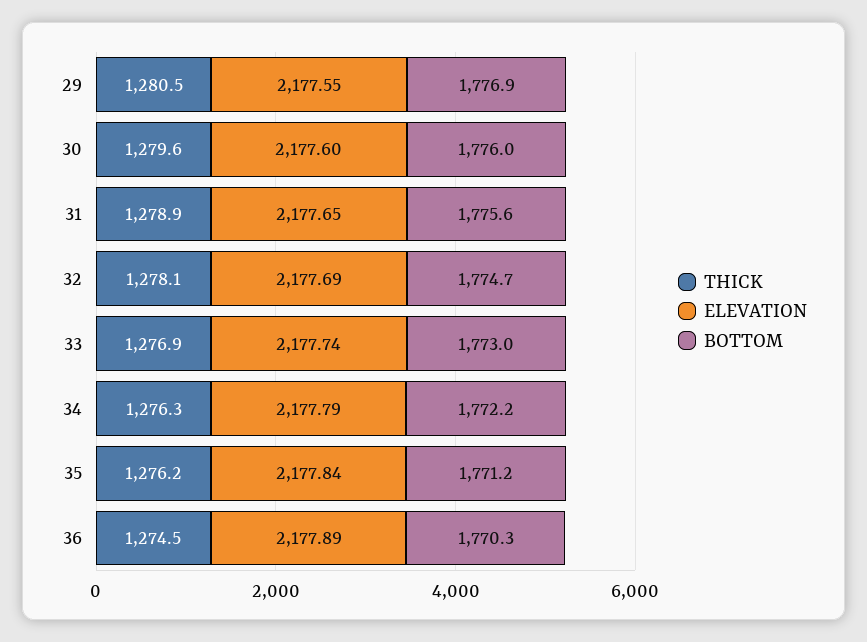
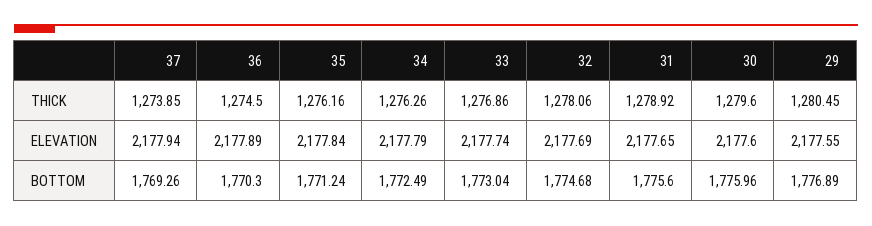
  {
    "THICK": {
      "29": 1280.45,
      "30": 1279.6,
      "31": 1278.92,
      "32": 1278.06,
      "33": 1276.86,
      "34": 1276.26,
      "35": 1276.16,
-     "36": 1274.5
+     "36": 1274.5,
+     "37": 1273.85
    },
    "ELEVATION": {
      "29": 2177.55,
      "30": 2177.6,
      "31": 2177.65,
      "32": 2177.69,
      "33": 2177.74,
      "34": 2177.79,
      "35": 2177.84,
-     "36": 2177.89
+     "36": 2177.89,
+     "37": 2177.94
    },
    "BOTTOM": {
      "29": 1776.89,
      "30": 1775.96,
      "31": 1775.6,
      "32": 1774.68,
      "33": 1773.04,
-     "34": 1772.2,
+     "34": 1772.49,
      "35": 1771.24,
-     "36": 1770.3
+     "36": 1770.3,
+     "37": 1769.26
    }
  }

